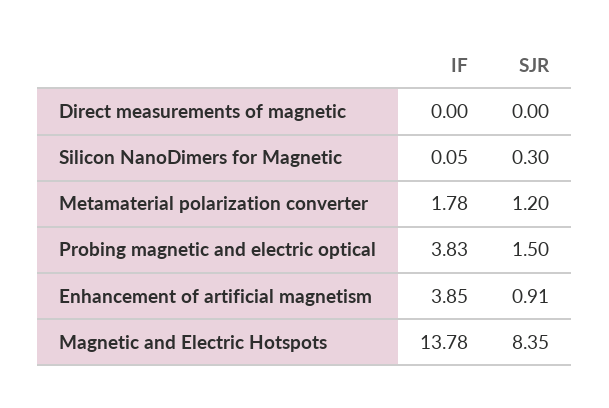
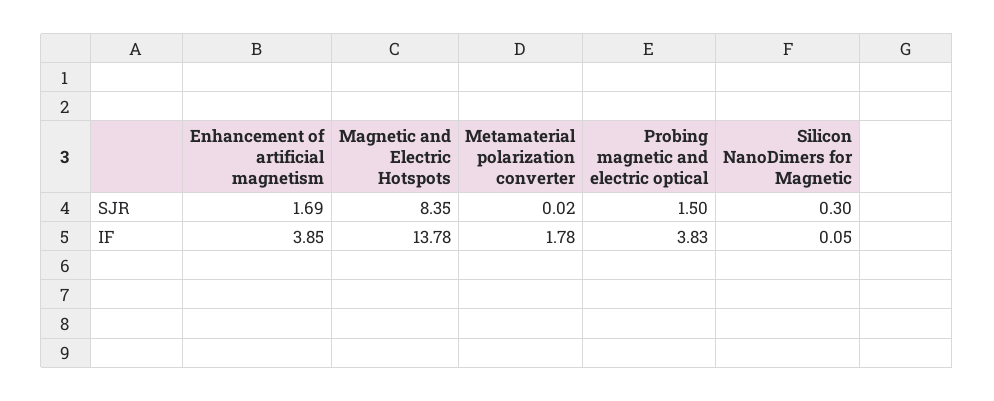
  {
    "IF": {
-     "Direct measurements of magnetic": 0,
      "Silicon NanoDimers for Magnetic": 0.05,
      "Metamaterial polarization converter": 1.78,
      "Probing magnetic and electric optical": 3.83,
      "Enhancement of artificial magnetism": 3.85,
      "Magnetic and Electric Hotspots": 13.78
    },
    "SJR": {
-     "Direct measurements of magnetic": 0,
      "Silicon NanoDimers for Magnetic": 0.3,
-     "Metamaterial polarization converter": 1.2,
+     "Metamaterial polarization converter": 0.02,
      "Probing magnetic and electric optical": 1.5,
-     "Enhancement of artificial magnetism": 0.91,
+     "Enhancement of artificial magnetism": 1.69,
      "Magnetic and Electric Hotspots": 8.35
    }
  }

